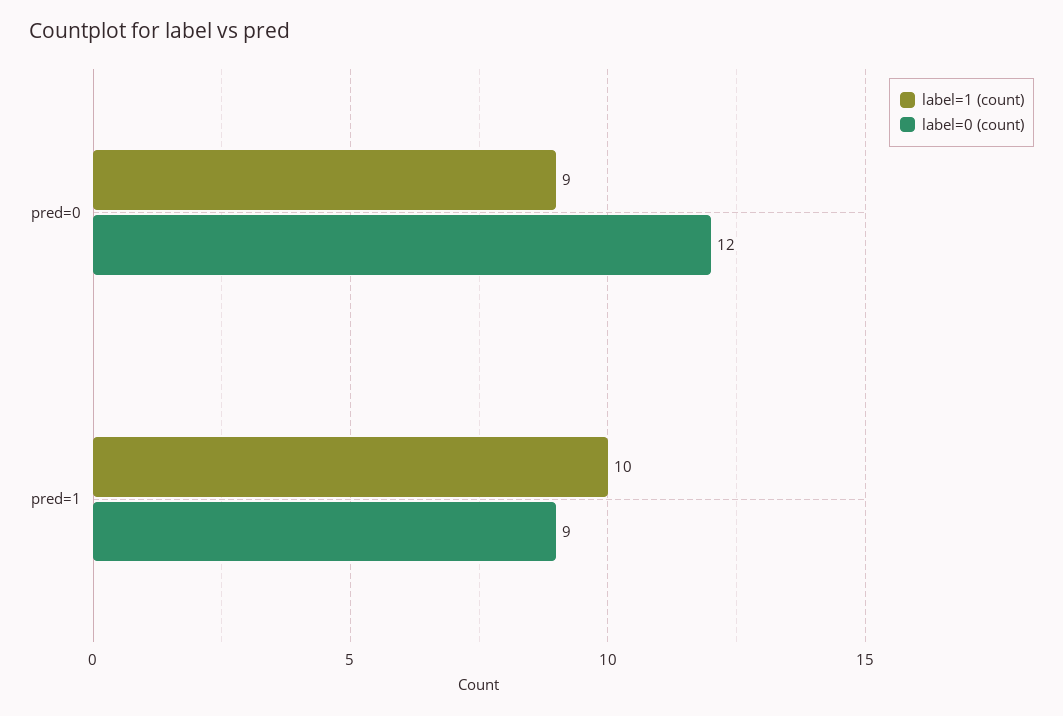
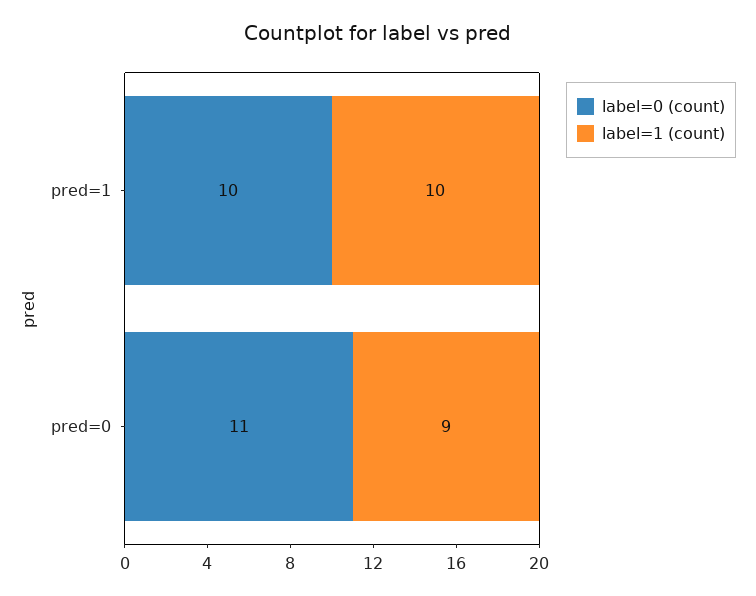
  {
    "label=1 (count)": {
      "pred=0": 9,
      "pred=1": 10
    },
    "label=0 (count)": {
-     "pred=0": 12,
+     "pred=0": 11,
-     "pred=1": 9
+     "pred=1": 10
    }
  }

